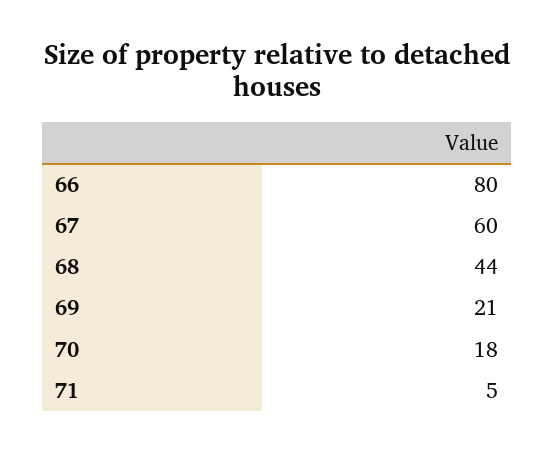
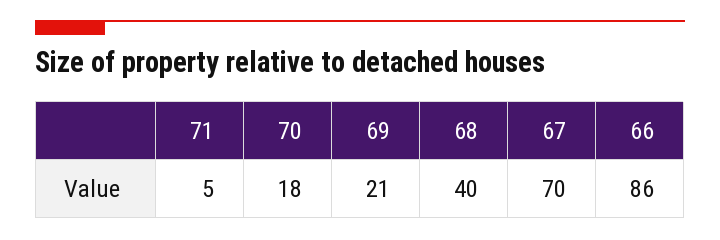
  {
-   "66": 80,
+   "66": 86,
-   "67": 60,
+   "67": 70,
-   "68": 44,
+   "68": 40,
    "69": 21,
    "70": 18,
    "71": 5
  }

